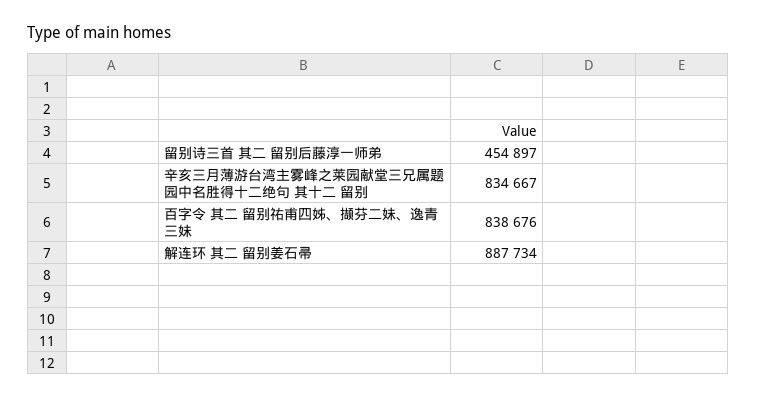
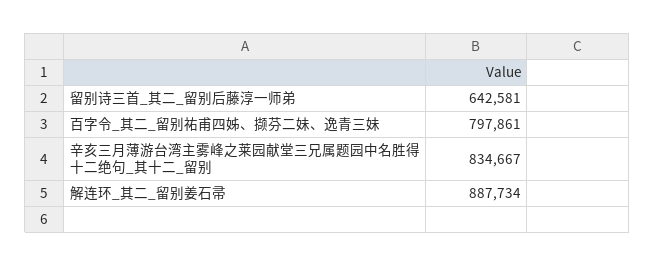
  {
-   "留别诗三首 其二 留别后藤淳一师弟": 454897,
+   "留别诗三首 其二 留别后藤淳一师弟": 642581,
    "辛亥三月薄游台湾主雾峰之莱园献堂三兄属题园中名胜得十二绝句 其十二 留别": 834667,
-   "百字令 其二 留别祐甫四姊、撷芬二妹、逸青三妹": 838676,
+   "百字令 其二 留别祐甫四姊、撷芬二妹、逸青三妹": 797861,
    "解连环 其二 留别姜石帚": 887734
  }

